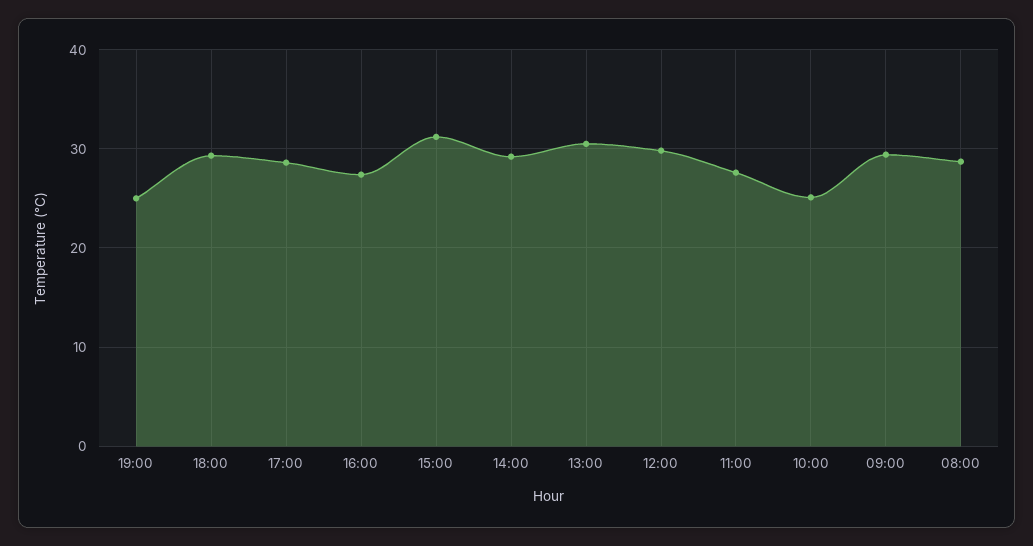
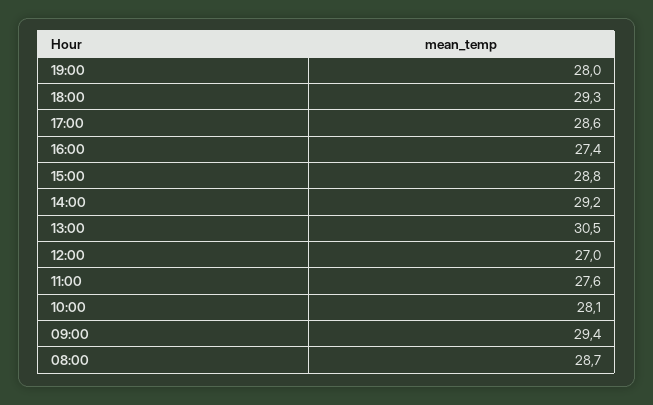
  {
-   "19:00": 25,
+   "19:00": 28,
    "18:00": 29.3,
    "17:00": 28.6,
    "16:00": 27.4,
-   "15:00": 31,
+   "15:00": 28.8,
    "14:00": 29.2,
    "13:00": 30.5,
-   "12:00": 30,
+   "12:00": 27,
    "11:00": 27.6,
-   "10:00": 25,
+   "10:00": 28.1,
    "09:00": 29.4,
    "08:00": 28.7
  }

